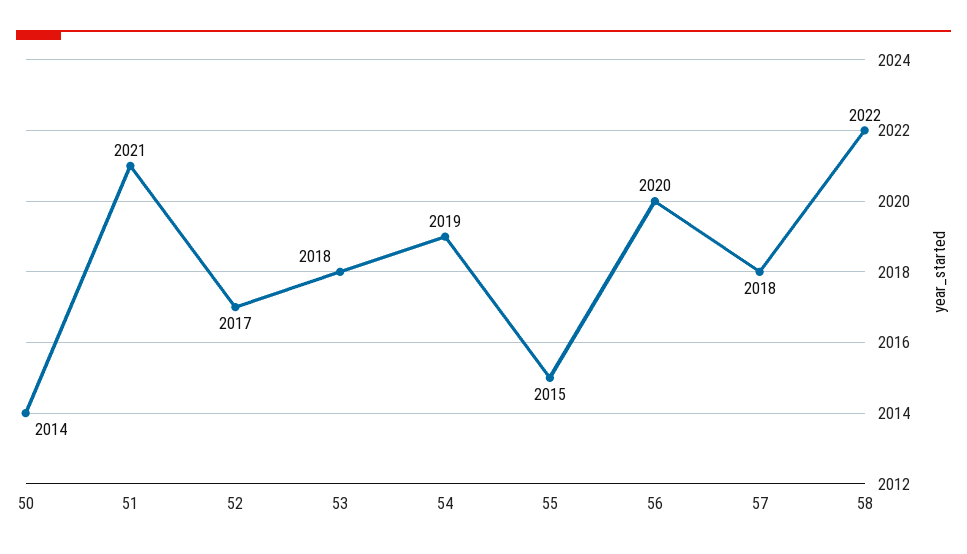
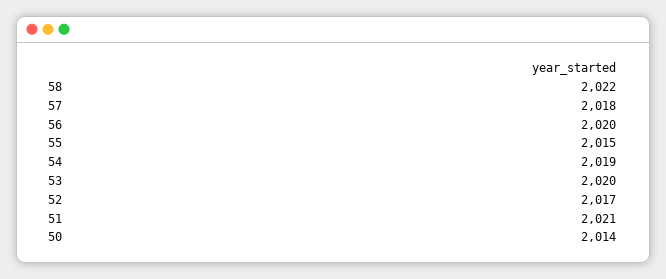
  {
    "50": 2014,
    "51": 2021,
    "52": 2017,
-   "53": 2018,
+   "53": 2020,
    "54": 2019,
    "55": 2015,
    "56": 2020,
    "57": 2018,
    "58": 2022
  }

